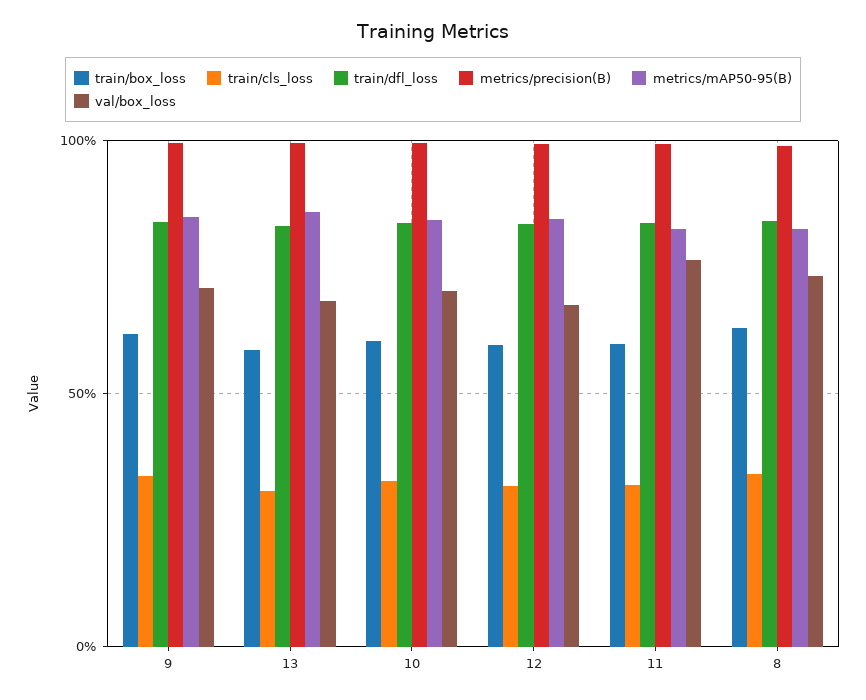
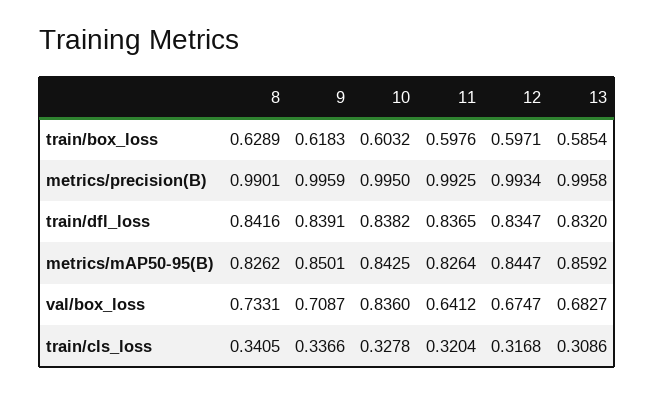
  {
    "train/box_loss": {
      "9": 0.6183,
      "13": 0.5854,
      "10": 0.6032,
      "12": 0.5971,
      "11": 0.5976,
      "8": 0.6289
    },
    "train/cls_loss": {
      "9": 0.3366,
      "13": 0.3086,
      "10": 0.3278,
      "12": 0.3168,
      "11": 0.3204,
      "8": 0.3405
    },
    "train/dfl_loss": {
      "9": 0.8391,
      "13": 0.832,
      "10": 0.8382,
      "12": 0.8347,
      "11": 0.8365,
      "8": 0.8416
    },
    "metrics/precision(B)": {
      "9": 0.9959,
      "13": 0.9958,
      "10": 0.995,
      "12": 0.9934,
      "11": 0.9925,
      "8": 0.9901
    },
    "metrics/mAP50-95(B)": {
      "9": 0.8501,
      "13": 0.8592,
      "10": 0.8425,
      "12": 0.8447,
      "11": 0.8264,
      "8": 0.8262
    },
    "val/box_loss": {
      "9": 0.7087,
      "13": 0.6827,
-     "10": 0.7,
+     "10": 0.836,
      "12": 0.6747,
-     "11": 0.75,
+     "11": 0.6412,
      "8": 0.7331
    }
  }

